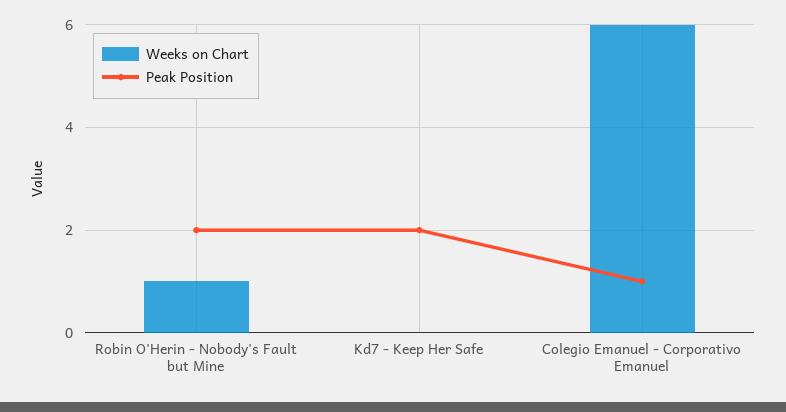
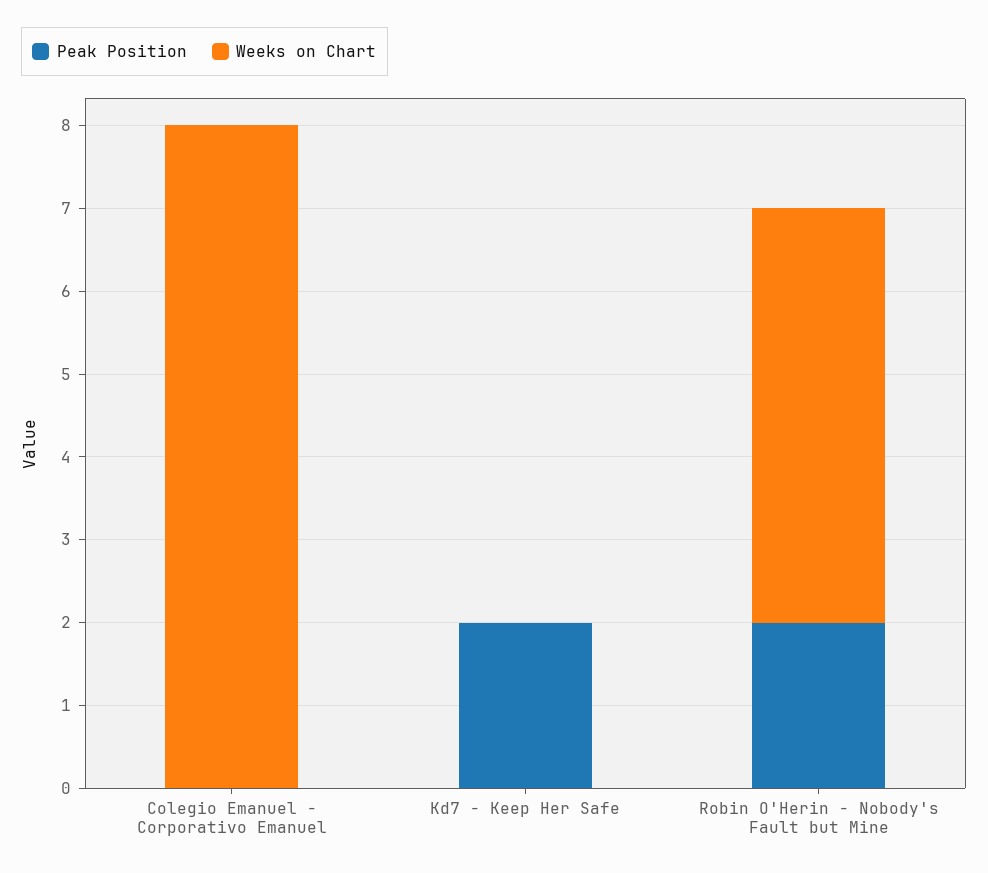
  {
    "Weeks on Chart": {
-     "Robin O'Herin - Nobody's Fault but Mine": 1,
+     "Robin O'Herin - Nobody's Fault but Mine": 5,
      "Kd7 - Keep Her Safe": 0,
-     "Colegio Emanuel - Corporativo Emanuel": 6
+     "Colegio Emanuel - Corporativo Emanuel": 8
    },
    "Peak Position": {
      "Robin O'Herin - Nobody's Fault but Mine": 2,
      "Kd7 - Keep Her Safe": 2,
-     "Colegio Emanuel - Corporativo Emanuel": 1
+     "Colegio Emanuel - Corporativo Emanuel": 0
    }
  }

